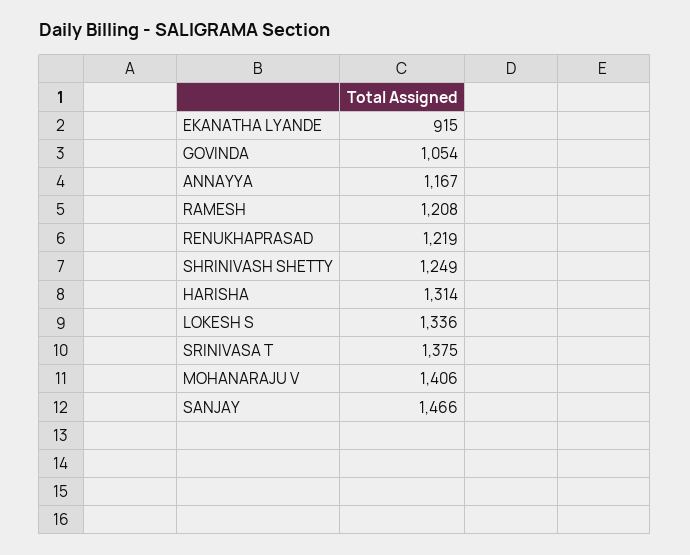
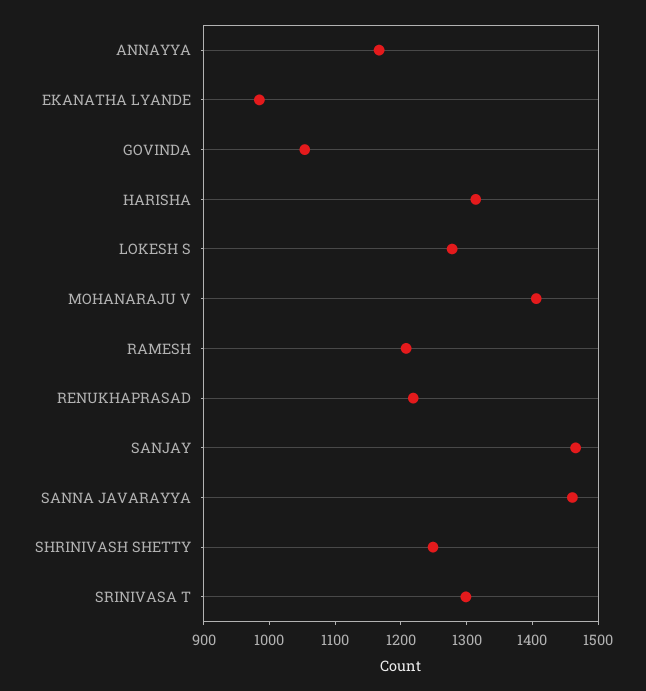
  {
-   "EKANATHA LYANDE": 915,
+   "EKANATHA LYANDE": 980,
    "GOVINDA": 1054,
    "ANNAYYA": 1167,
    "RAMESH": 1208,
    "RENUKHAPRASAD": 1219,
    "SHRINIVASH SHETTY": 1249,
    "HARISHA": 1314,
-   "LOKESH S": 1336,
+   "LOKESH S": 1280,
-   "SRINIVASA T": 1375,
+   "SRINIVASA T": 1300,
    "MOHANARAJU V": 1406,
-   "SANJAY": 1466
+   "SANJAY": 1466,
+   "SANNA JAVARAYYA": 1460
  }

